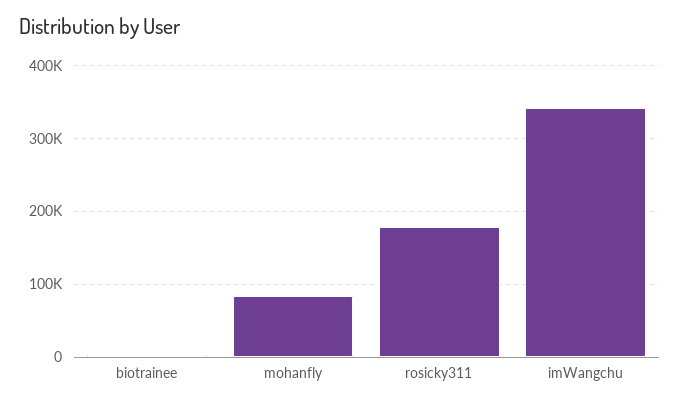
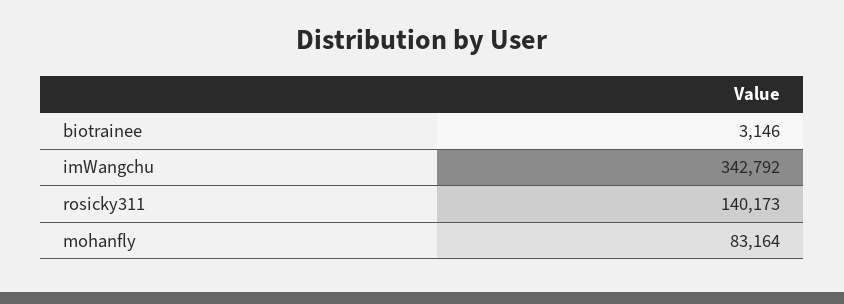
  {
    "biotrainee": 3146,
    "mohanfly": 83164,
-   "rosicky311": 180000,
+   "rosicky311": 140173,
    "imWangchu": 342792
  }

